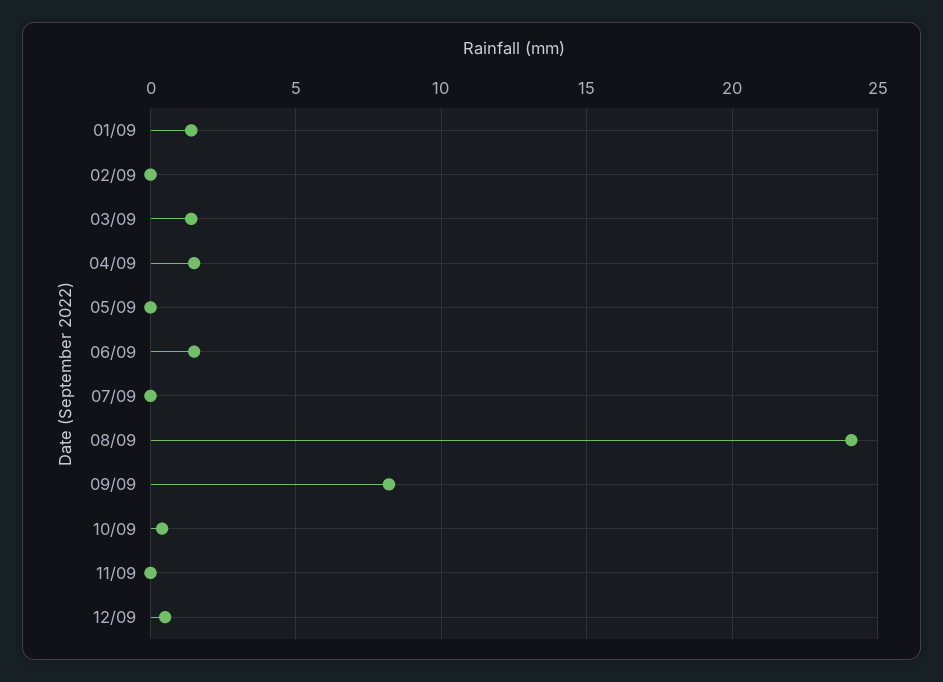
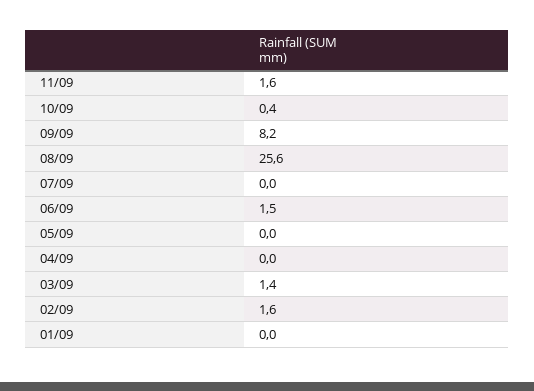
  {
-   "01/09": 1.5,
+   "01/09": 0,
-   "02/09": 0,
+   "02/09": 1.6,
    "03/09": 1.4,
-   "04/09": 1.5,
+   "04/09": 0,
    "05/09": 0,
    "06/09": 1.5,
    "07/09": 0,
-   "08/09": 24,
+   "08/09": 25.6,
    "09/09": 8.2,
    "10/09": 0.4,
-   "11/09": 0,
+   "11/09": 1.6
-   "12/09": 0.5
  }

